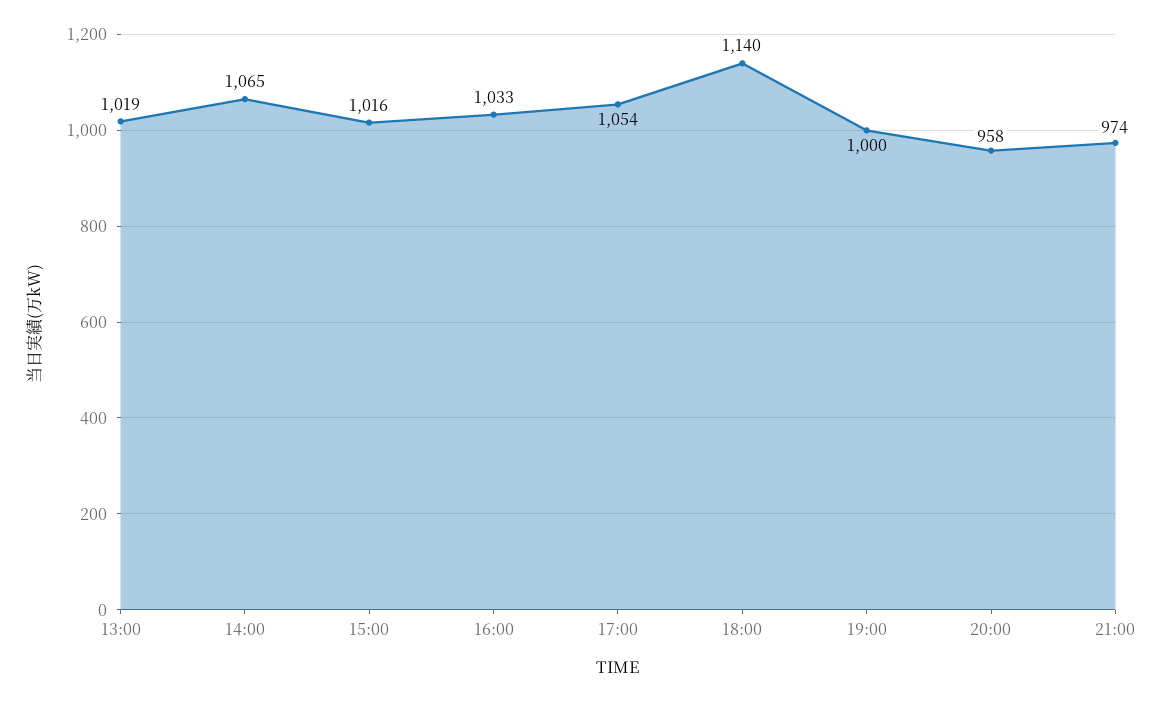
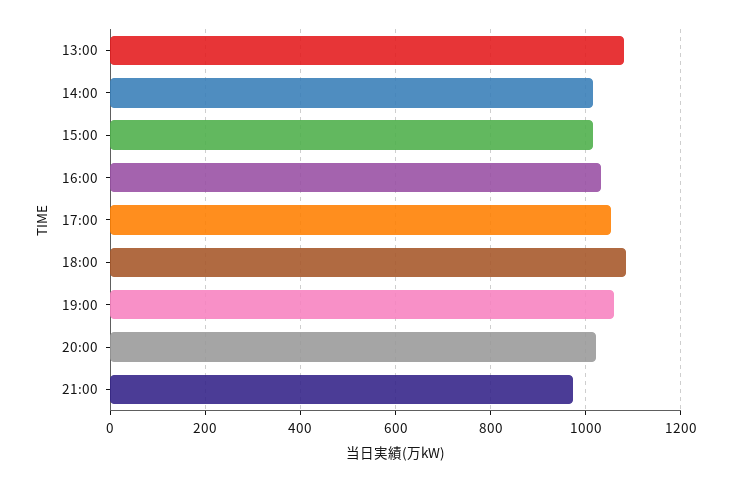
  {
-   "13:00": 1019,
+   "13:00": 1080,
-   "14:00": 1065,
+   "14:00": 1020,
    "15:00": 1016,
    "16:00": 1033,
    "17:00": 1054,
-   "18:00": 1140,
+   "18:00": 1080,
-   "19:00": 1000,
+   "19:00": 1060,
-   "20:00": 958,
+   "20:00": 1020,
    "21:00": 974
  }

